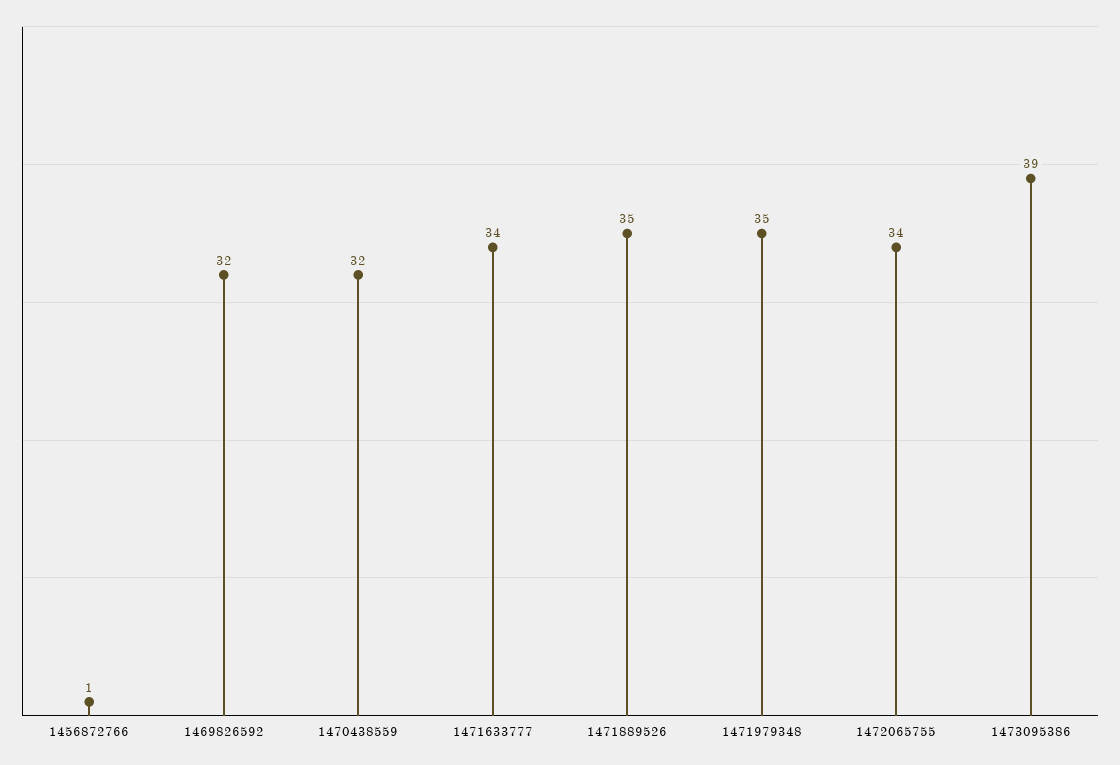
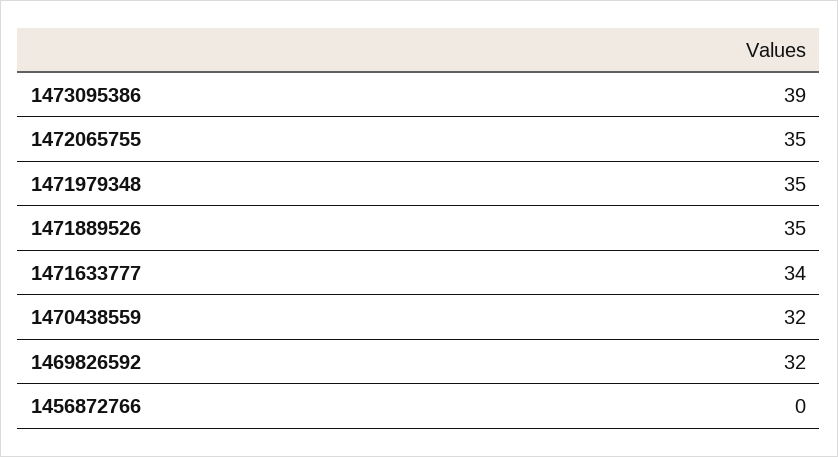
  {
-   "1456872766": 1,
+   "1456872766": 0,
    "1469826592": 32,
    "1470438559": 32,
    "1471633777": 34,
    "1471889526": 35,
    "1471979348": 35,
-   "1472065755": 34,
+   "1472065755": 35,
    "1473095386": 39
  }

